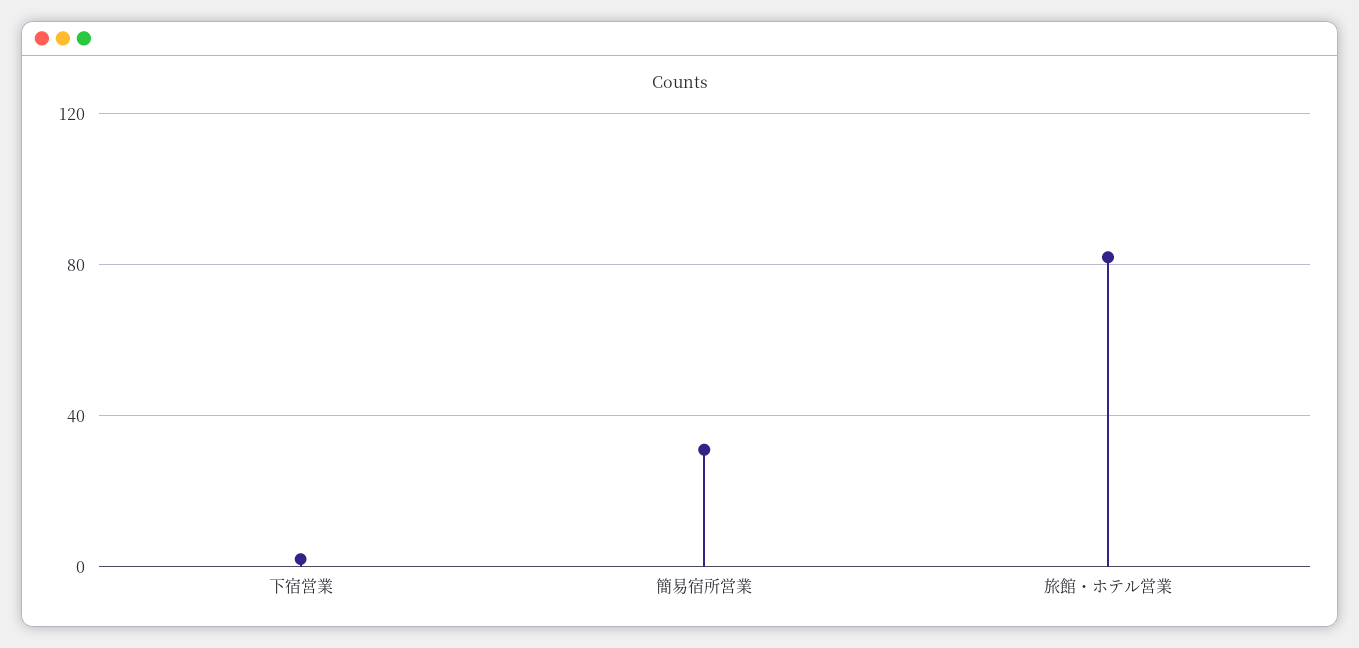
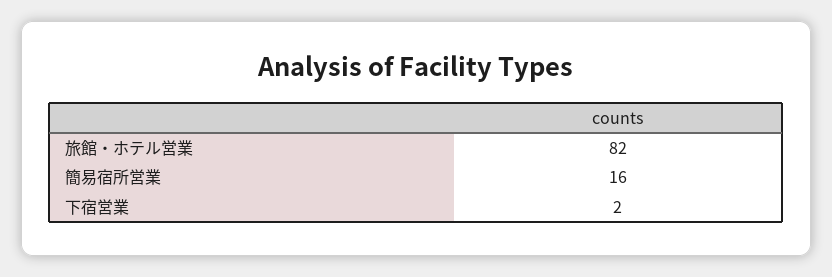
  {
    "下宿営業": 2,
-   "簡易宿所営業": 30,
+   "簡易宿所営業": 16,
    "旅館・ホテル営業": 82
  }

